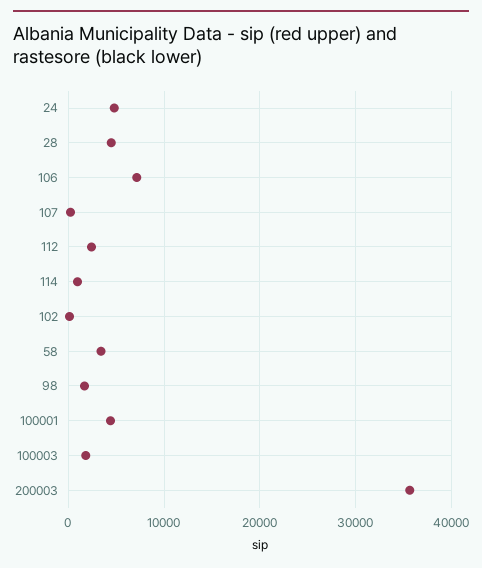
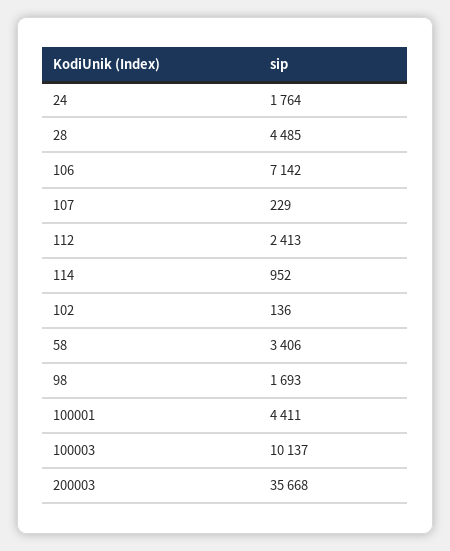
  {
-   "24": 5000,
+   "24": 1764,
    "28": 4485,
    "106": 7142,
    "107": 229,
    "112": 2413,
    "114": 952,
    "102": 136,
    "58": 3406,
    "98": 1693,
    "100001": 4411,
-   "100003": 2000,
+   "100003": 10137,
    "200003": 35668
  }

